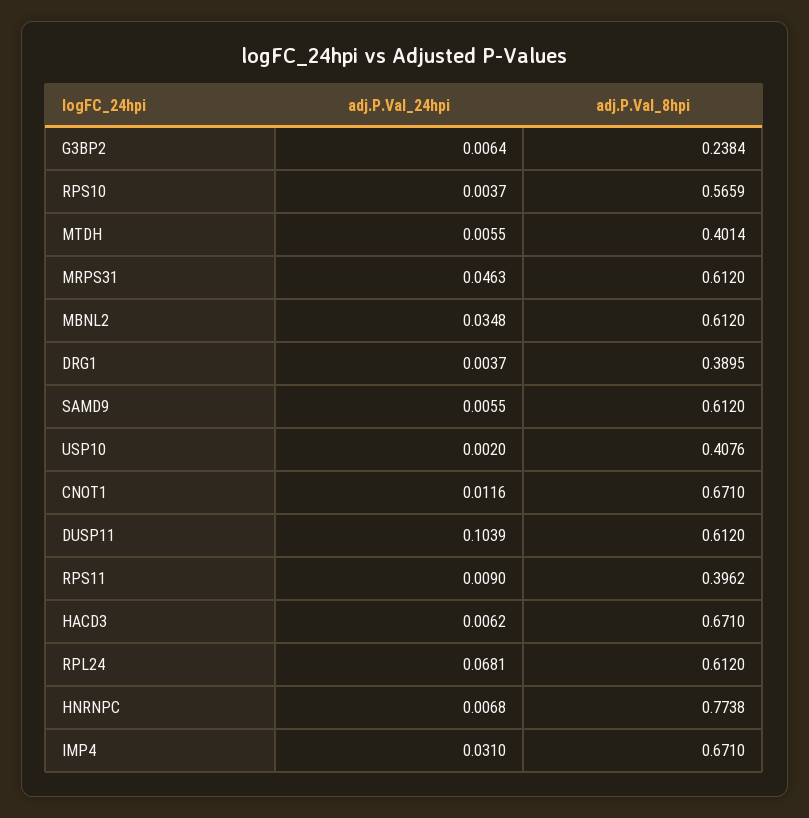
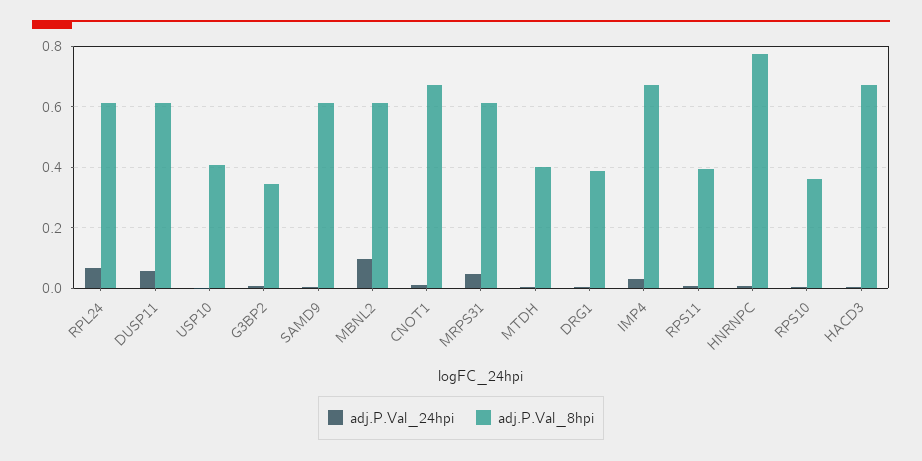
  {
    "adj.P.Val_24hpi": {
      "G3BP2": 0.0064,
      "RPS10": 0.0037,
      "MTDH": 0.0055,
      "MRPS31": 0.0463,
-     "MBNL2": 0.0348,
+     "MBNL2": 0.1,
      "DRG1": 0.0037,
      "SAMD9": 0.0055,
      "USP10": 0.002,
      "CNOT1": 0.0116,
-     "DUSP11": 0.1039,
+     "DUSP11": 0.06,
      "RPS11": 0.009,
      "HACD3": 0.0062,
      "RPL24": 0.0681,
      "HNRNPC": 0.0068,
      "IMP4": 0.031
    },
    "adj.P.Val_8hpi": {
-     "G3BP2": 0.2384,
+     "G3BP2": 0.34,
-     "RPS10": 0.5659,
+     "RPS10": 0.36,
      "MTDH": 0.4014,
      "MRPS31": 0.612,
      "MBNL2": 0.612,
      "DRG1": 0.3895,
      "SAMD9": 0.612,
      "USP10": 0.4076,
      "CNOT1": 0.671,
      "DUSP11": 0.612,
      "RPS11": 0.3962,
      "HACD3": 0.671,
      "RPL24": 0.612,
      "HNRNPC": 0.7738,
      "IMP4": 0.671
    }
  }

